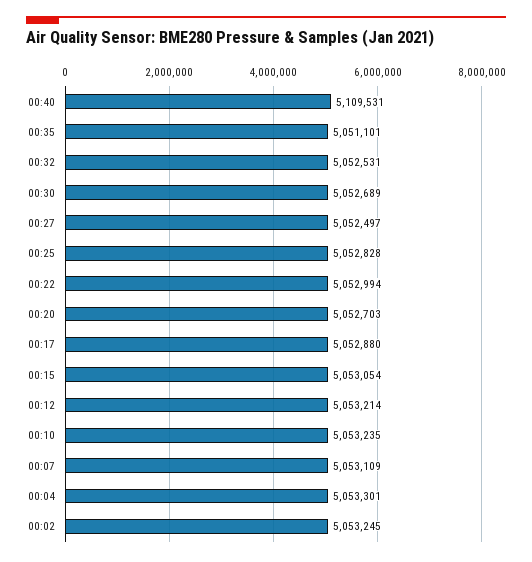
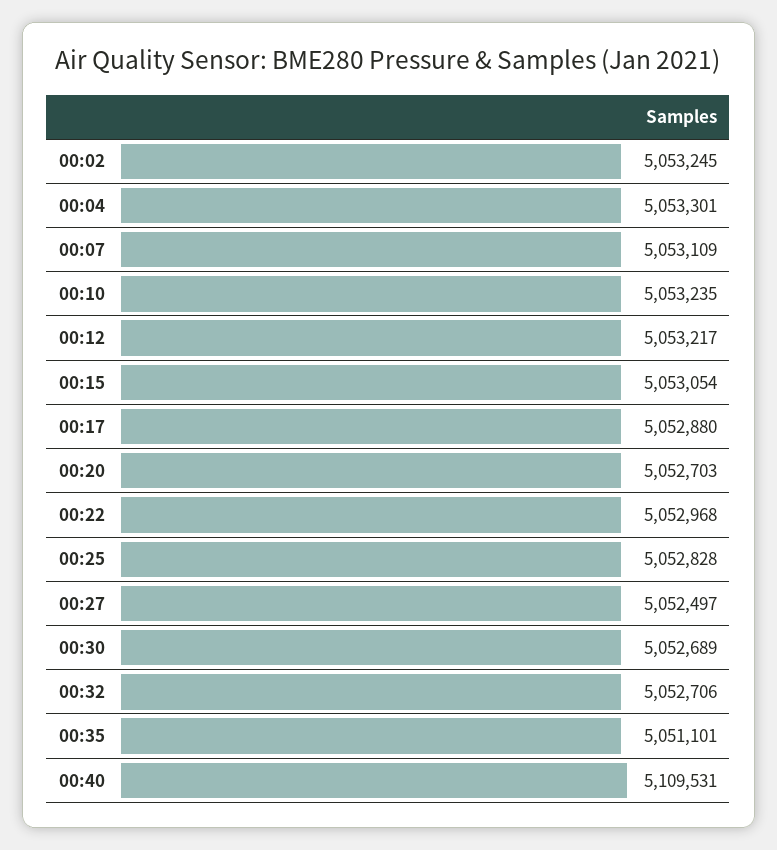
  {
    "00:40": 5109531,
    "00:35": 5051101,
-   "00:32": 5052531,
+   "00:32": 5052706,
    "00:30": 5052689,
    "00:27": 5052497,
    "00:25": 5052828,
-   "00:22": 5052994,
+   "00:22": 5052968,
    "00:20": 5052703,
    "00:17": 5052880,
    "00:15": 5053054,
-   "00:12": 5053214,
+   "00:12": 5053217,
    "00:10": 5053235,
    "00:07": 5053109,
    "00:04": 5053301,
    "00:02": 5053245
  }

